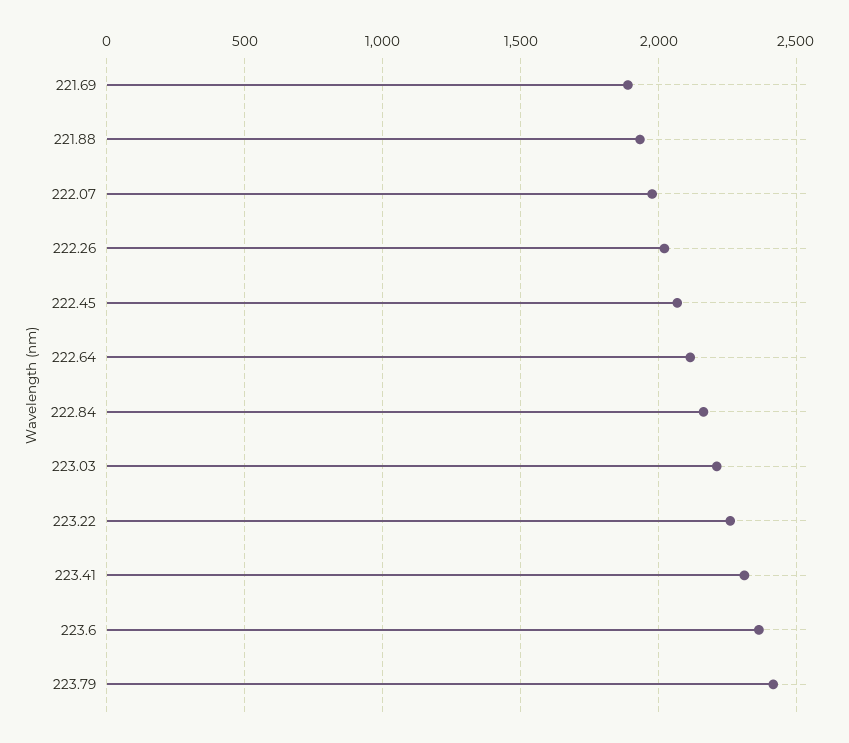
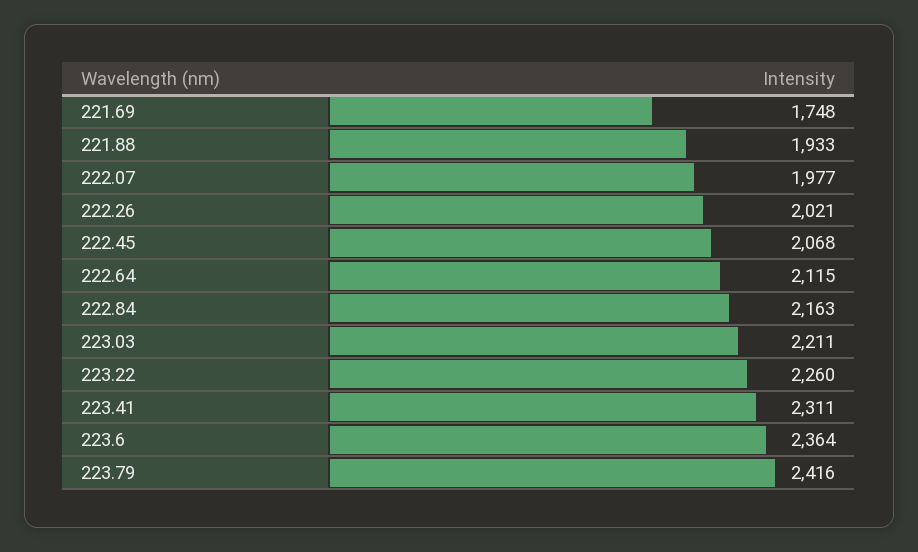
  {
-   "221.69": 1900,
+   "221.69": 1748,
    "221.88": 1933,
    "222.07": 1977,
    "222.26": 2021,
    "222.45": 2068,
    "222.64": 2115,
    "222.84": 2163,
    "223.03": 2211,
    "223.22": 2260,
    "223.41": 2311,
    "223.6": 2364,
    "223.79": 2416
  }

